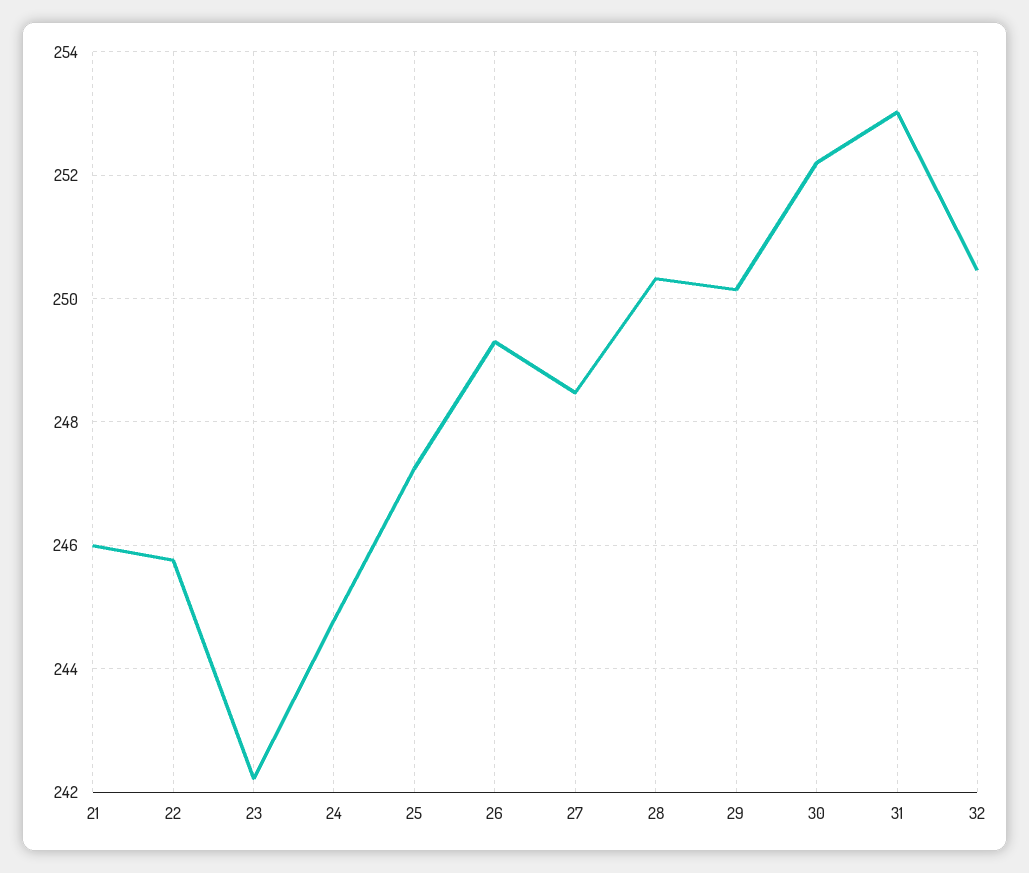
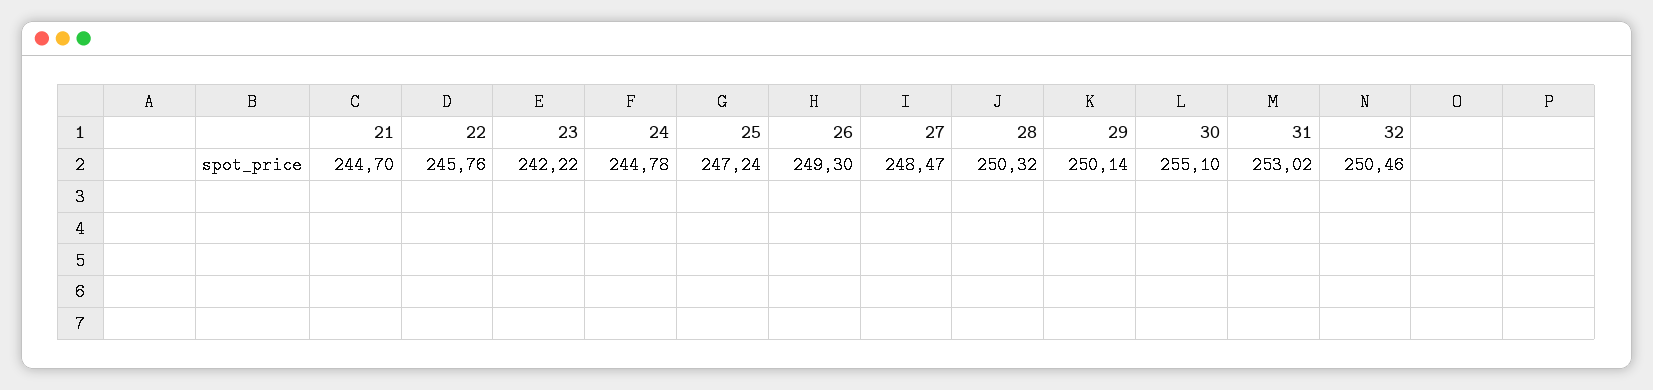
  {
-   "21": 246,
+   "21": 244.7,
    "22": 245.76,
    "23": 242.22,
    "24": 244.78,
    "25": 247.24,
    "26": 249.3,
    "27": 248.47,
    "28": 250.32,
    "29": 250.14,
-   "30": 252.2,
+   "30": 255.1,
    "31": 253.02,
    "32": 250.46
  }

